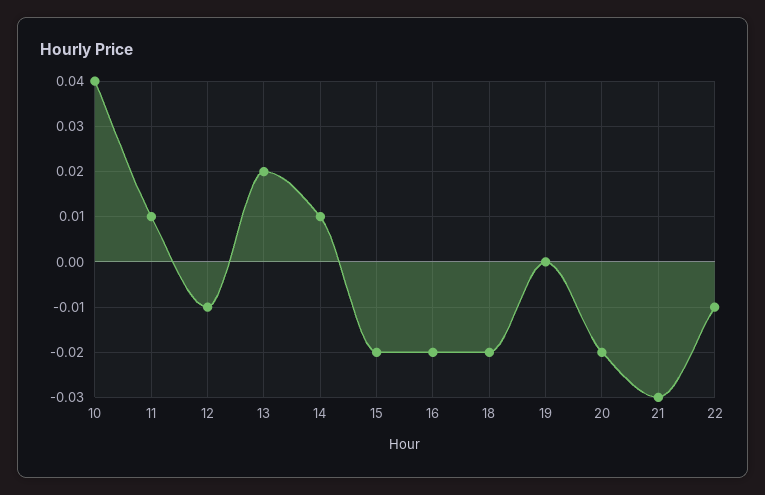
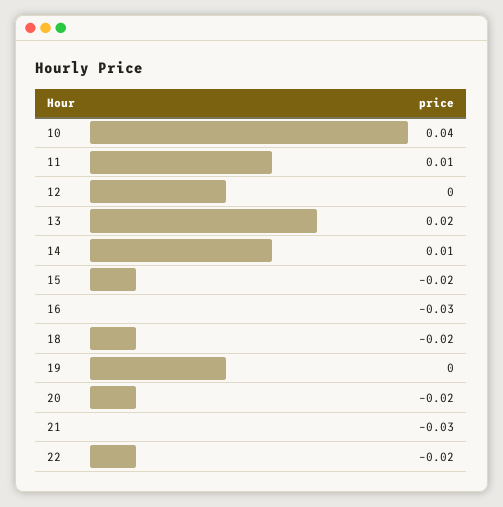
  {
    "10": 0.04,
    "11": 0.01,
-   "12": -0.01,
+   "12": 0,
    "13": 0.02,
    "14": 0.01,
    "15": -0.02,
-   "16": -0.02,
+   "16": -0.03,
    "18": -0.02,
    "19": 0,
    "20": -0.02,
    "21": -0.03,
-   "22": -0.01
+   "22": -0.02
  }

